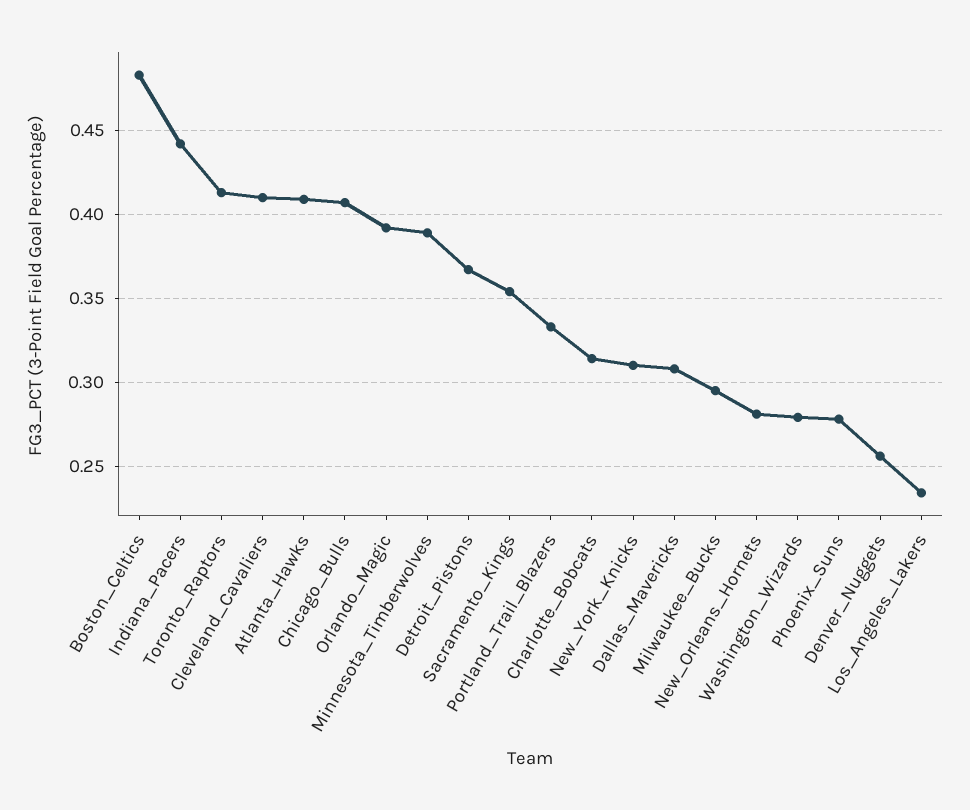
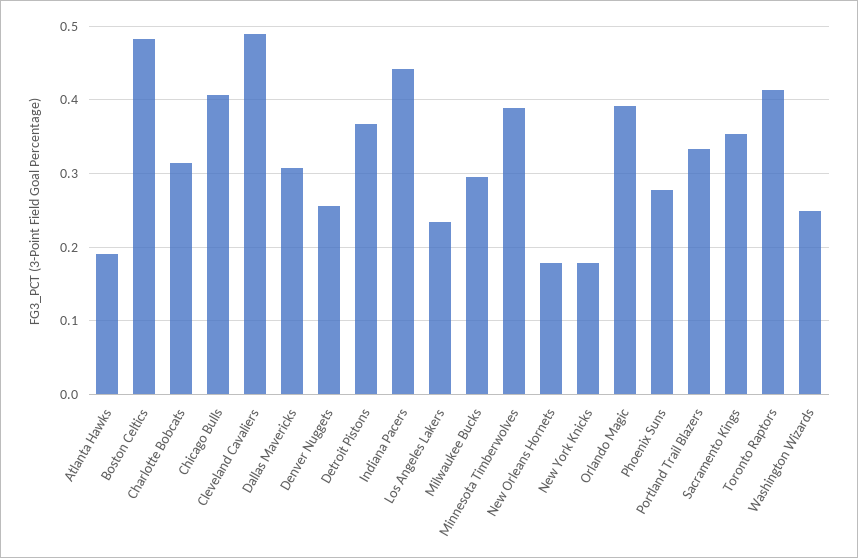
  {
    "Boston_Celtics": 0.485,
    "Indiana_Pacers": 0.44,
    "Toronto_Raptors": 0.415,
-   "Cleveland_Cavaliers": 0.41,
+   "Cleveland_Cavaliers": 0.49,
-   "Atlanta_Hawks": 0.41,
+   "Atlanta_Hawks": 0.19,
    "Chicago_Bulls": 0.405,
    "Orlando_Magic": 0.39,
    "Minnesota_Timberwolves": 0.39,
    "Detroit_Pistons": 0.365,
    "Sacramento_Kings": 0.355,
    "Portland_Trail_Blazers": 0.335,
    "Charlotte_Bobcats": 0.315,
-   "New_York_Knicks": 0.31,
+   "New_York_Knicks": 0.18,
    "Dallas_Mavericks": 0.31,
    "Milwaukee_Bucks": 0.295,
-   "New_Orleans_Hornets": 0.28,
+   "New_Orleans_Hornets": 0.18,
-   "Washington_Wizards": 0.28,
+   "Washington_Wizards": 0.25,
    "Phoenix_Suns": 0.28,
    "Denver_Nuggets": 0.255,
    "Los_Angeles_Lakers": 0.235
  }

